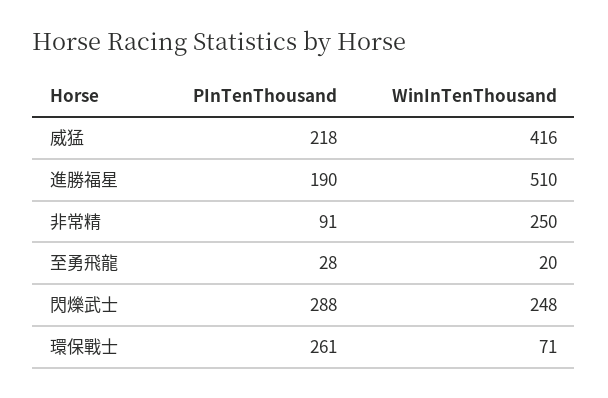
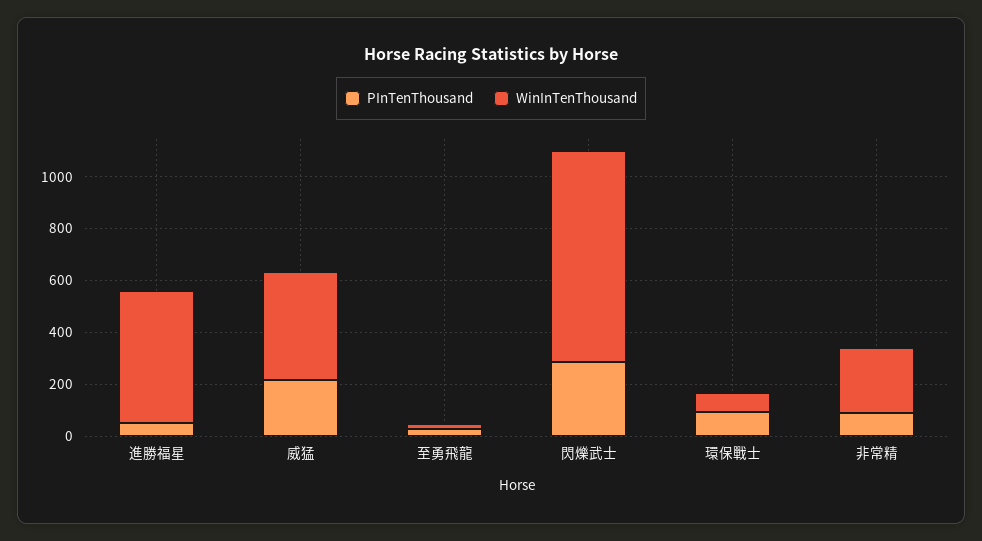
  {
    "PInTenThousand": {
      "威猛": 218,
-     "進勝福星": 190,
+     "進勝福星": 50,
      "非常精": 91,
      "至勇飛龍": 28,
      "閃爍武士": 288,
-     "環保戰士": 261
+     "環保戰士": 100
    },
    "WinInTenThousand": {
      "威猛": 416,
      "進勝福星": 510,
      "非常精": 250,
      "至勇飛龍": 20,
-     "閃爍武士": 248,
+     "閃爍武士": 800,
      "環保戰士": 71
    }
  }

